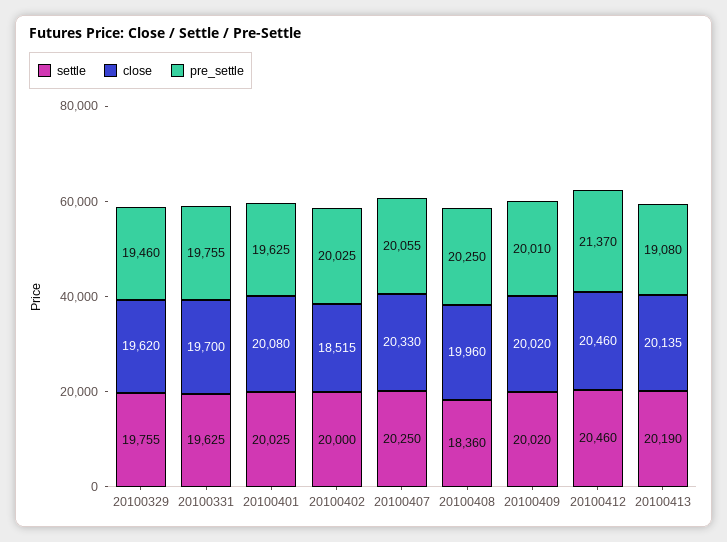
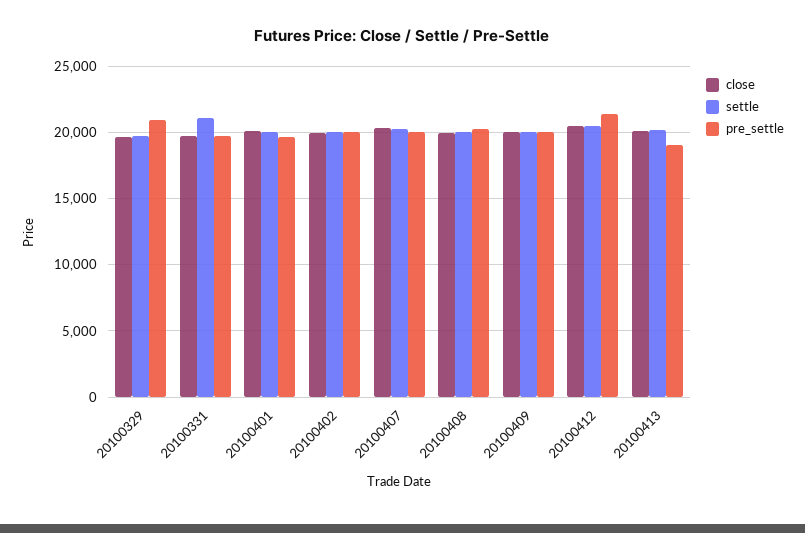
  {
    "settle": {
      "20100329": 19755,
-     "20100331": 19625,
+     "20100331": 21000,
      "20100401": 20025,
      "20100402": 20000,
      "20100407": 20250,
-     "20100408": 18360,
+     "20100408": 20000,
      "20100409": 20020,
      "20100412": 20460,
      "20100413": 20190
    },
    "close": {
      "20100329": 19620,
      "20100331": 19700,
      "20100401": 20080,
-     "20100402": 18515,
+     "20100402": 20000,
      "20100407": 20330,
      "20100408": 19960,
      "20100409": 20020,
      "20100412": 20460,
      "20100413": 20135
    },
    "pre_settle": {
-     "20100329": 19460,
+     "20100329": 21000,
      "20100331": 19755,
      "20100401": 19625,
      "20100402": 20025,
      "20100407": 20055,
      "20100408": 20250,
      "20100409": 20010,
      "20100412": 21370,
      "20100413": 19080
    }
  }

